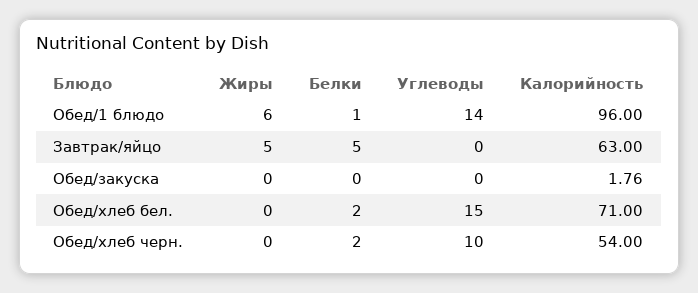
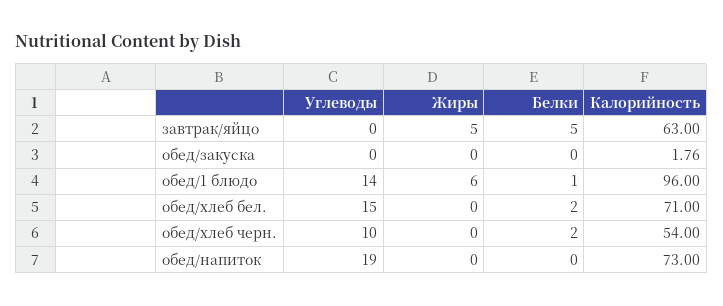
  {
    "Жиры": {
      "Обед/1 блюдо": 6,
      "Завтрак/яйцо": 5,
      "Обед/закуска": 0,
      "Обед/хлеб бел.": 0,
-     "Обед/хлеб черн.": 0
+     "Обед/хлеб черн.": 0,
+     "обед/напиток": 0
    },
    "Белки": {
      "Обед/1 блюдо": 1,
      "Завтрак/яйцо": 5,
      "Обед/закуска": 0,
      "Обед/хлеб бел.": 2,
-     "Обед/хлеб черн.": 2
+     "Обед/хлеб черн.": 2,
+     "обед/напиток": 0
    },
    "Углеводы": {
      "Обед/1 блюдо": 14,
      "Завтрак/яйцо": 0,
      "Обед/закуска": 0,
      "Обед/хлеб бел.": 15,
-     "Обед/хлеб черн.": 10
+     "Обед/хлеб черн.": 10,
+     "обед/напиток": 19
    },
    "Калорийность": {
      "Обед/1 блюдо": 96,
      "Завтрак/яйцо": 63,
      "Обед/закуска": 1.76,
      "Обед/хлеб бел.": 71,
-     "Обед/хлеб черн.": 54
+     "Обед/хлеб черн.": 54,
+     "обед/напиток": 73
    }
  }

